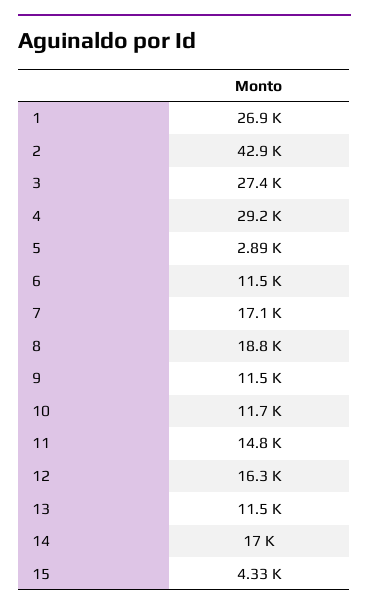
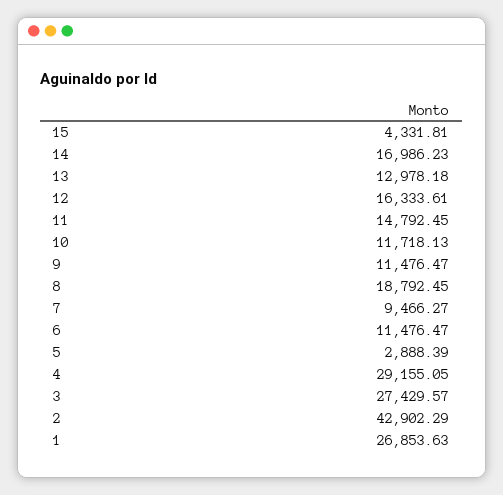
  {
    "1": 26853.63,
    "2": 42902.29,
    "3": 27429.57,
    "4": 29155.05,
    "5": 2888.39,
    "6": 11476.47,
-   "7": 17100,
+   "7": 9466.27,
    "8": 18792.45,
    "9": 11476.47,
    "10": 11718.13,
    "11": 14792.45,
    "12": 16333.61,
-   "13": 11500,
+   "13": 12978.18,
    "14": 16986.23,
    "15": 4331.81
  }

